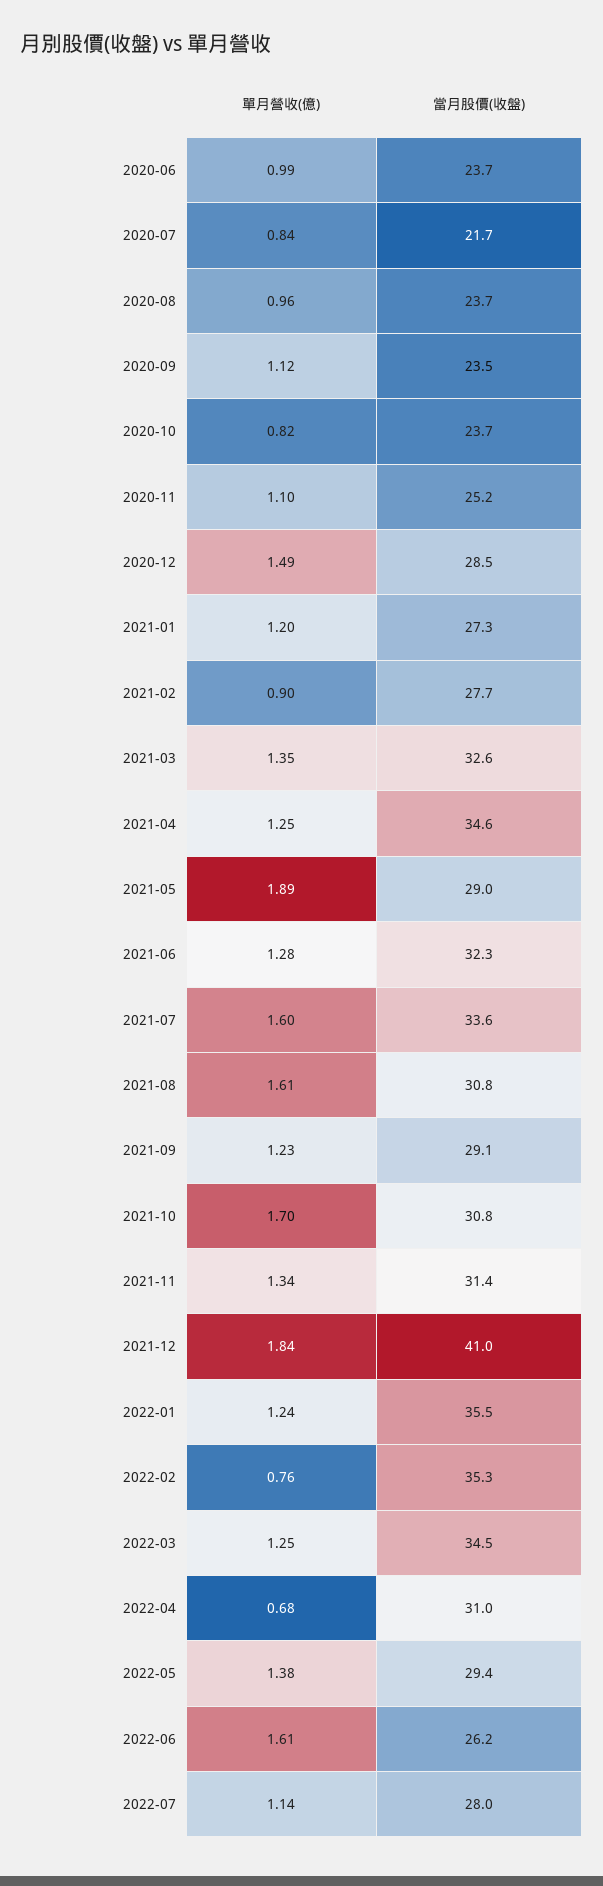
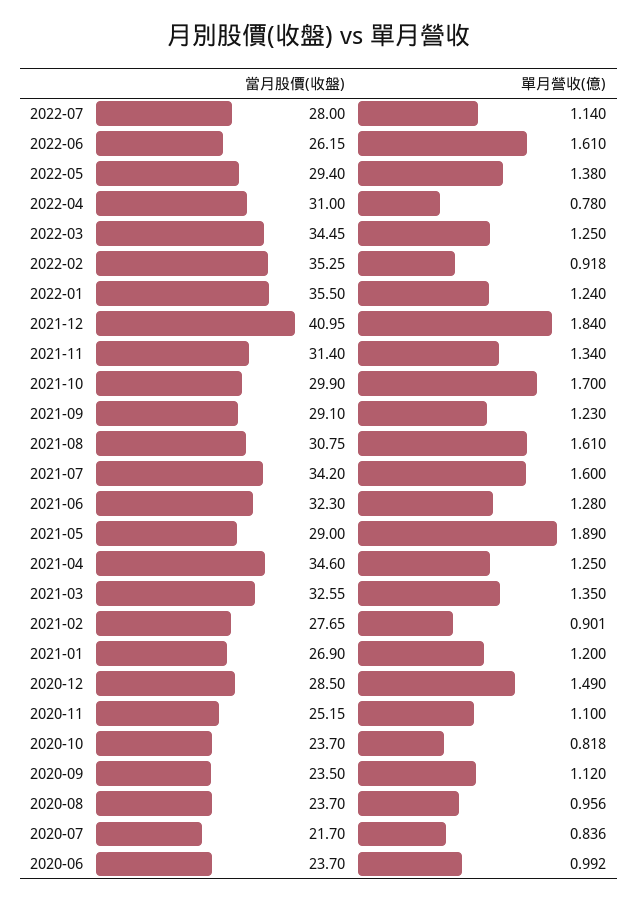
  {
    "單月營收(億)": {
      "2020-06": 0.992,
      "2020-07": 0.836,
      "2020-08": 0.956,
      "2020-09": 1.12,
      "2020-10": 0.818,
      "2020-11": 1.1,
      "2020-12": 1.49,
      "2021-01": 1.2,
      "2021-02": 0.901,
      "2021-03": 1.35,
      "2021-04": 1.25,
      "2021-05": 1.89,
      "2021-06": 1.28,
      "2021-07": 1.6,
      "2021-08": 1.61,
      "2021-09": 1.23,
      "2021-10": 1.7,
      "2021-11": 1.34,
      "2021-12": 1.84,
      "2022-01": 1.24,
-     "2022-02": 0.76,
+     "2022-02": 0.918,
      "2022-03": 1.25,
-     "2022-04": 0.68,
+     "2022-04": 0.78,
      "2022-05": 1.38,
      "2022-06": 1.61,
      "2022-07": 1.14
    },
    "當月股價(收盤)": {
      "2020-06": 23.7,
      "2020-07": 21.7,
      "2020-08": 23.7,
      "2020-09": 23.5,
      "2020-10": 23.7,
      "2020-11": 25.15,
      "2020-12": 28.5,
-     "2021-01": 27.3,
+     "2021-01": 26.9,
      "2021-02": 27.65,
      "2021-03": 32.55,
      "2021-04": 34.6,
      "2021-05": 29,
      "2021-06": 32.3,
-     "2021-07": 33.6,
+     "2021-07": 34.2,
      "2021-08": 30.75,
      "2021-09": 29.1,
-     "2021-10": 30.8,
+     "2021-10": 29.9,
      "2021-11": 31.4,
      "2021-12": 40.95,
      "2022-01": 35.5,
      "2022-02": 35.25,
      "2022-03": 34.45,
      "2022-04": 31,
      "2022-05": 29.4,
      "2022-06": 26.15,
      "2022-07": 28
    }
  }

